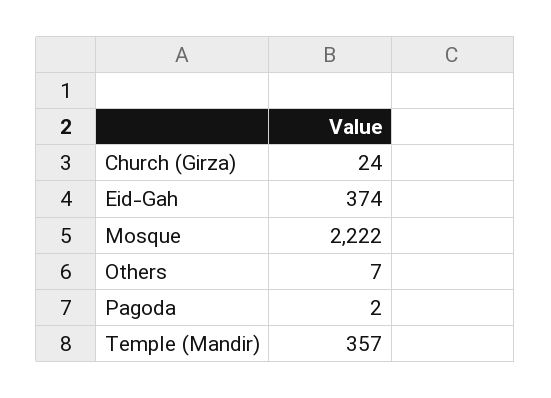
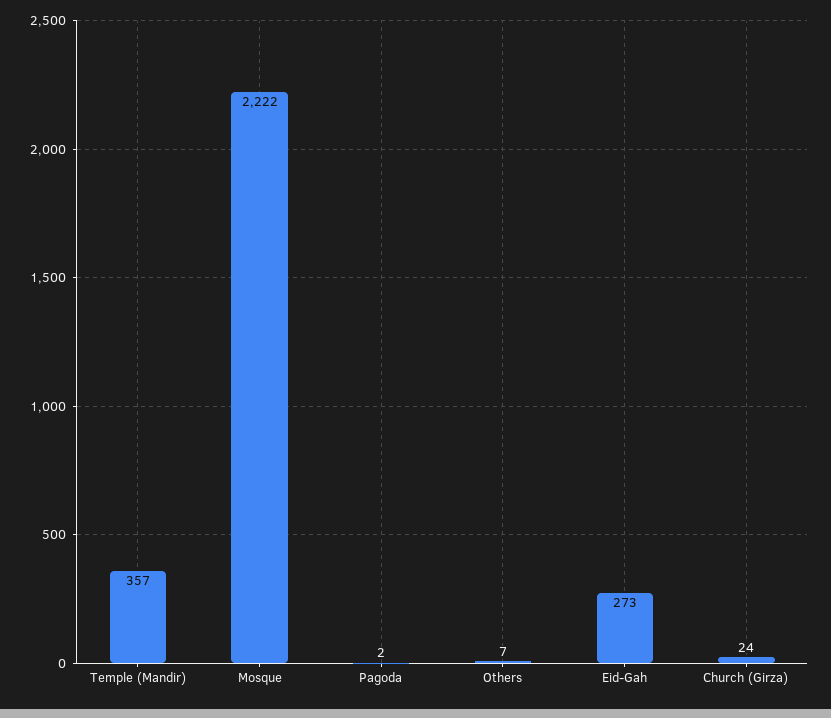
  {
    "Church (Girza)": 24,
-   "Eid-Gah": 374,
+   "Eid-Gah": 273,
    "Mosque": 2222,
    "Others": 7,
    "Pagoda": 2,
    "Temple (Mandir)": 357
  }

